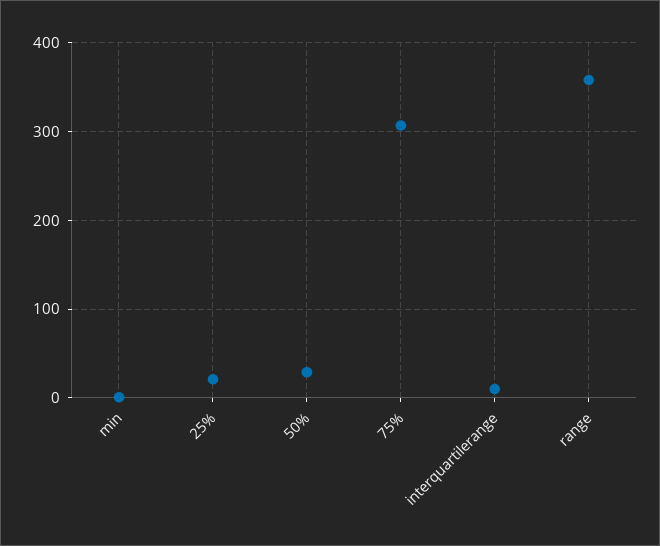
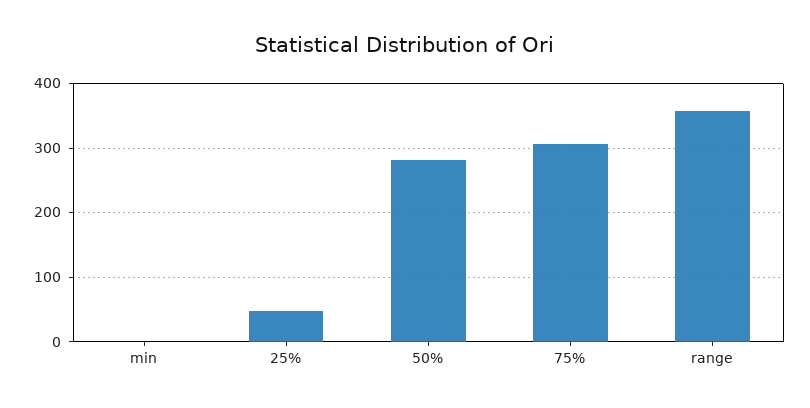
  {
    "min": 0,
-   "25%": 20,
+   "25%": 50,
-   "50%": 30,
+   "50%": 280,
    "75%": 310,
-   "interquartilerange": 10,
    "range": 360
  }

